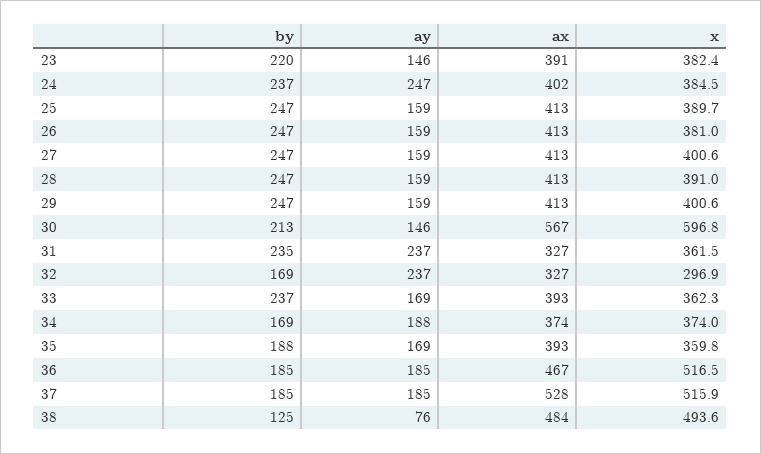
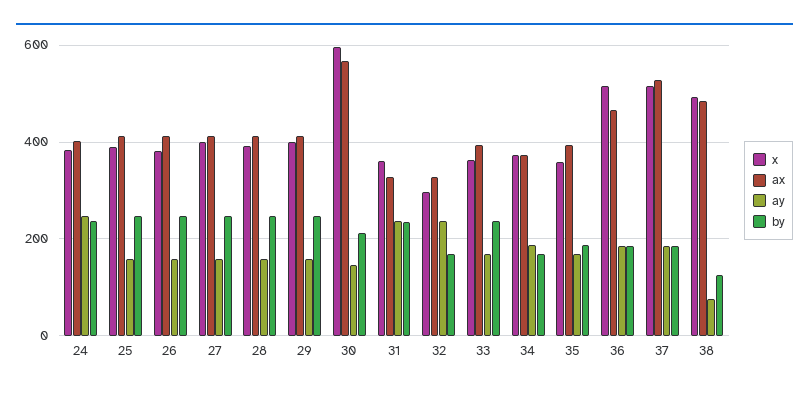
  {
    "by": {
-     "23": 220,
      "24": 237,
      "25": 247,
      "26": 247,
      "27": 247,
      "28": 247,
      "29": 247,
      "30": 213,
      "31": 235,
      "32": 169,
      "33": 237,
      "34": 169,
      "35": 188,
      "36": 185,
      "37": 185,
      "38": 125
    },
    "ay": {
-     "23": 146,
      "24": 247,
      "25": 159,
      "26": 159,
      "27": 159,
      "28": 159,
      "29": 159,
      "30": 146,
      "31": 237,
      "32": 237,
      "33": 169,
      "34": 188,
      "35": 169,
      "36": 185,
      "37": 185,
      "38": 76
    },
    "ax": {
-     "23": 391,
      "24": 402,
      "25": 413,
      "26": 413,
      "27": 413,
      "28": 413,
      "29": 413,
      "30": 567,
      "31": 327,
      "32": 327,
      "33": 393,
      "34": 374,
      "35": 393,
      "36": 467,
      "37": 528,
      "38": 484
    },
    "x": {
-     "23": 382.4,
      "24": 384.5,
      "25": 389.7,
      "26": 381,
      "27": 400.6,
      "28": 391,
      "29": 400.6,
      "30": 596.8,
      "31": 361.5,
      "32": 296.9,
      "33": 362.3,
      "34": 374,
      "35": 359.8,
      "36": 516.5,
      "37": 515.9,
      "38": 493.6
    }
  }

